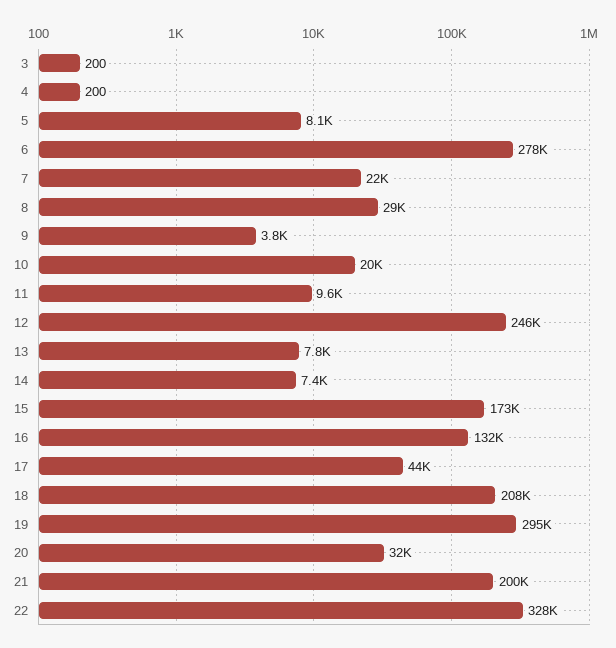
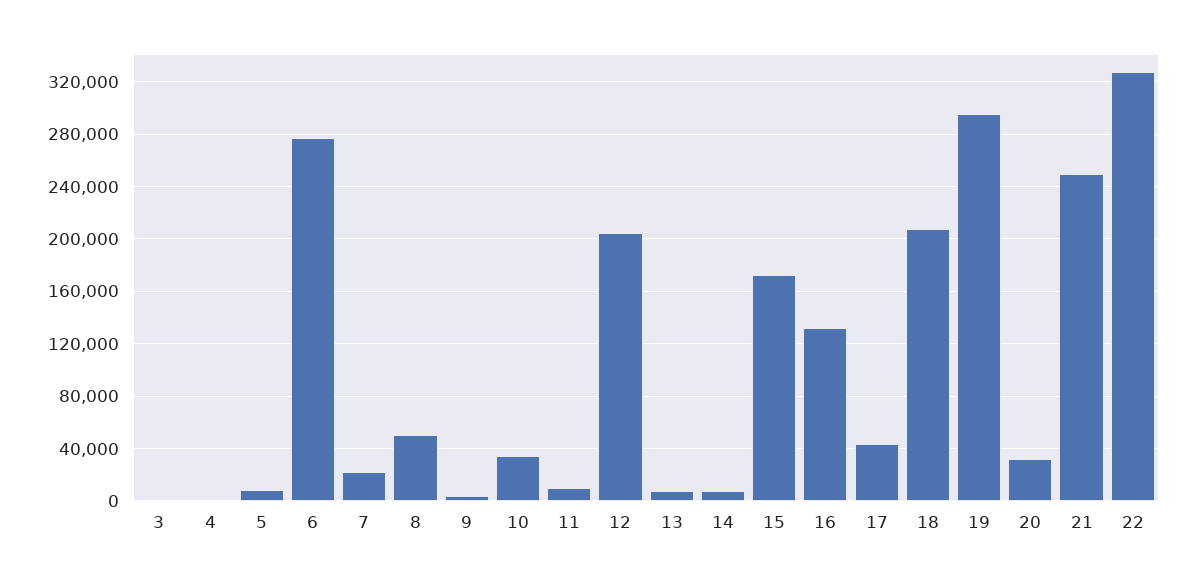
  {
    "3": 200,
    "4": 200,
    "5": 8100,
    "6": 278000,
    "7": 22000,
-   "8": 29000,
+   "8": 50000,
    "9": 3800,
-   "10": 20000,
+   "10": 35000,
    "11": 9600,
-   "12": 246000,
+   "12": 205000,
    "13": 7800,
    "14": 7400,
    "15": 173000,
    "16": 132000,
    "17": 44000,
    "18": 208000,
    "19": 295000,
    "20": 32000,
-   "21": 200000,
+   "21": 250000,
    "22": 328000
  }

